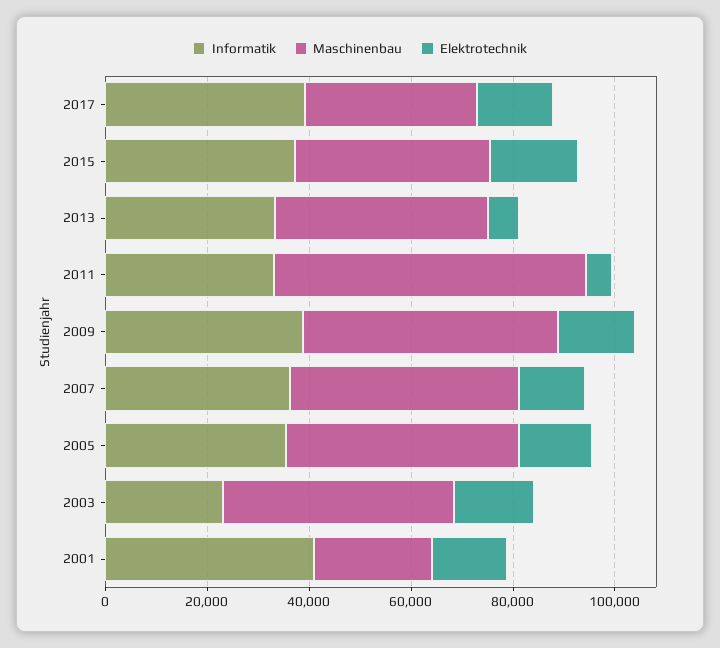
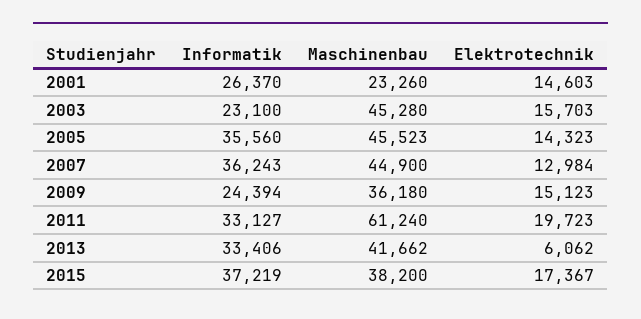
  {
    "Informatik": {
-     "2017": 40000,
      "2015": 37219,
      "2013": 33406,
      "2011": 33127,
-     "2009": 40000,
+     "2009": 24394,
      "2007": 36243,
      "2005": 35560,
      "2003": 23100,
-     "2001": 40000
+     "2001": 26370
    },
    "Maschinenbau": {
-     "2017": 35000,
      "2015": 38200,
      "2013": 41662,
      "2011": 61240,
-     "2009": 50000,
+     "2009": 36180,
      "2007": 44900,
      "2005": 45523,
      "2003": 45280,
      "2001": 23260
    },
    "Elektrotechnik": {
-     "2017": 15000,
      "2015": 17367,
      "2013": 6062,
-     "2011": 5000,
+     "2011": 19723,
      "2009": 15123,
      "2007": 12984,
      "2005": 14323,
      "2003": 15703,
      "2001": 14603
    }
  }

